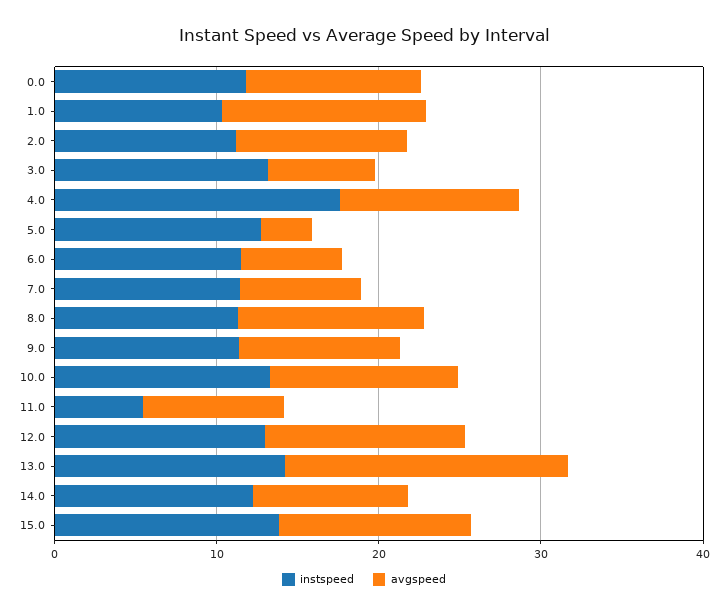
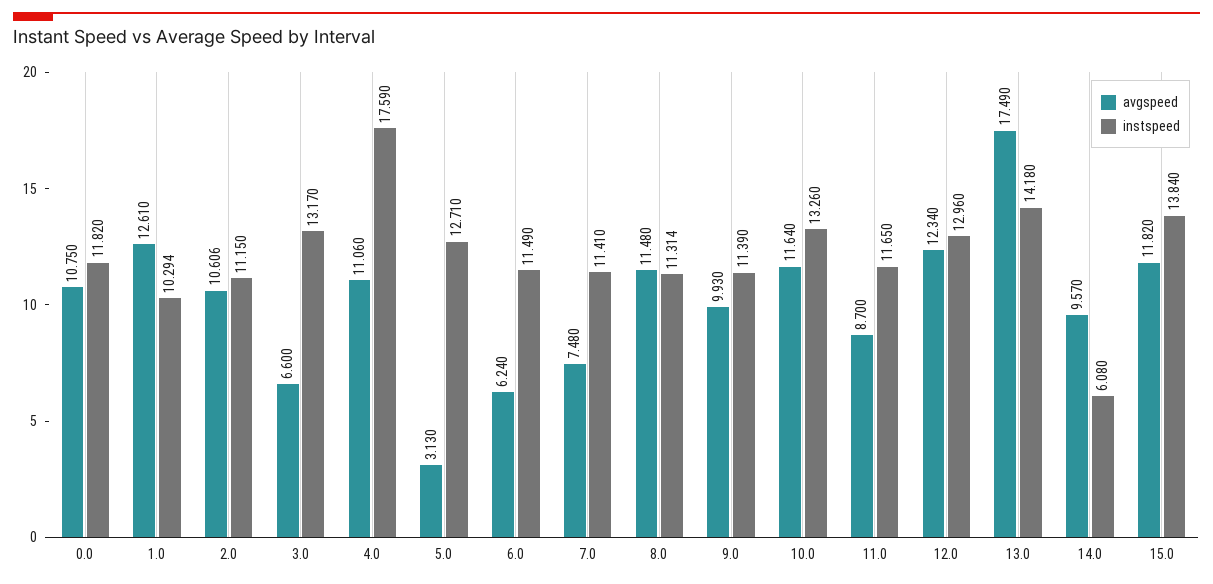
  {
    "instspeed": {
      "0.0": 11.82,
      "1.0": 10.294,
      "2.0": 11.15,
      "3.0": 13.17,
      "4.0": 17.59,
      "5.0": 12.71,
      "6.0": 11.49,
      "7.0": 11.41,
      "8.0": 11.314,
      "9.0": 11.39,
      "10.0": 13.26,
-     "11.0": 6,
+     "11.0": 11.65,
      "12.0": 12.96,
      "13.0": 14.18,
-     "14.0": 12,
+     "14.0": 6.08,
      "15.0": 13.84
    },
    "avgspeed": {
      "0.0": 10.75,
      "1.0": 12.61,
      "2.0": 10.606,
      "3.0": 6.6,
      "4.0": 11.06,
      "5.0": 3.13,
      "6.0": 6.24,
      "7.0": 7.48,
      "8.0": 11.48,
      "9.0": 9.93,
      "10.0": 11.64,
      "11.0": 8.7,
      "12.0": 12.34,
      "13.0": 17.49,
      "14.0": 9.57,
      "15.0": 11.82
    }
  }

